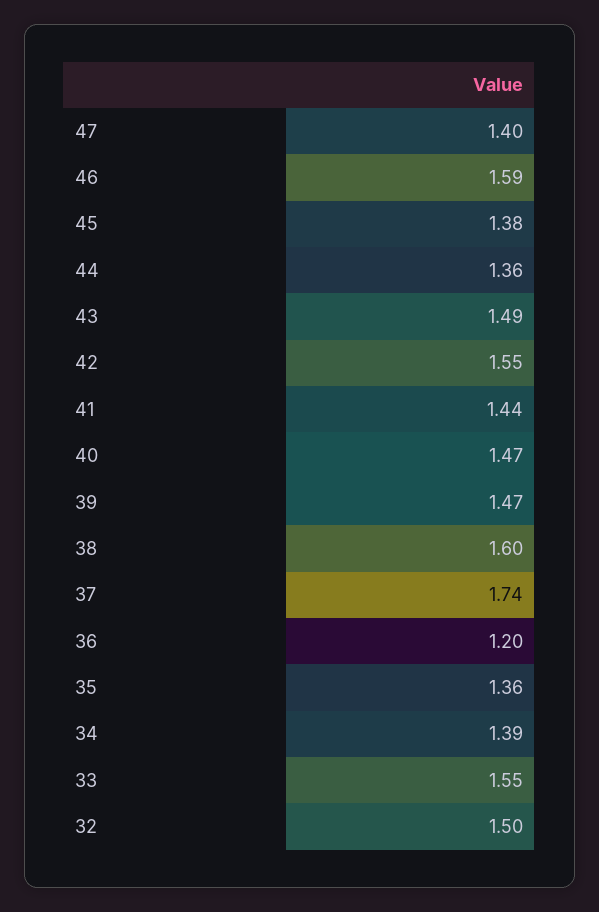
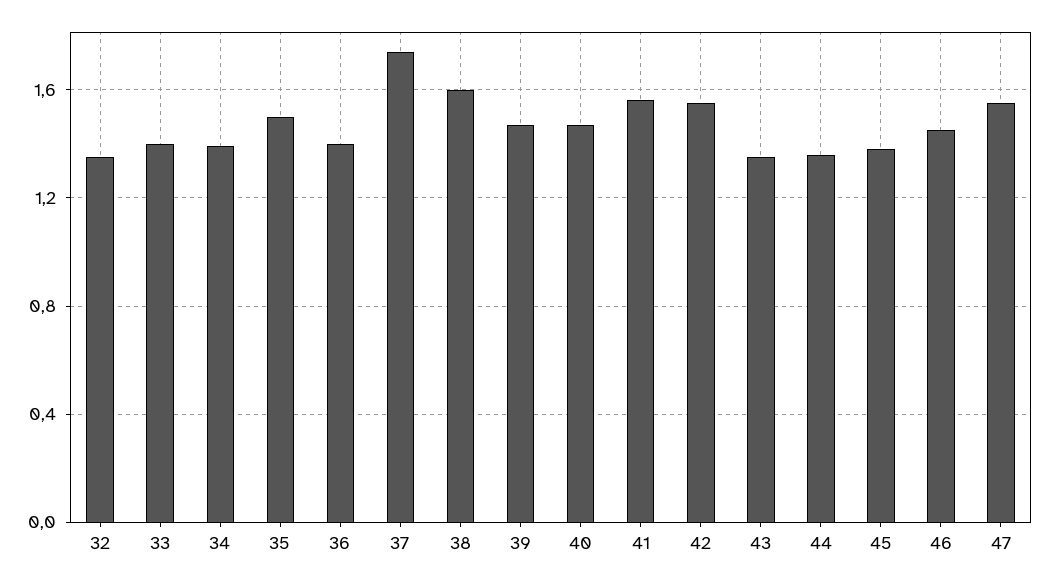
  {
-   "47": 1.4,
+   "47": 1.55,
-   "46": 1.59,
+   "46": 1.45,
    "45": 1.38,
    "44": 1.36,
-   "43": 1.49,
+   "43": 1.35,
    "42": 1.55,
-   "41": 1.44,
+   "41": 1.55,
    "40": 1.47,
    "39": 1.47,
    "38": 1.6,
    "37": 1.74,
-   "36": 1.2,
+   "36": 1.4,
-   "35": 1.36,
+   "35": 1.5,
    "34": 1.39,
-   "33": 1.55,
+   "33": 1.4,
-   "32": 1.5
+   "32": 1.35
  }

